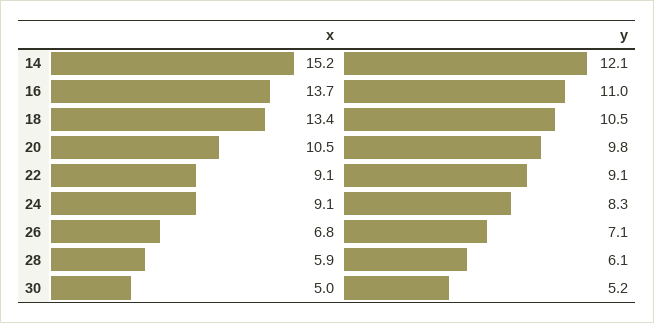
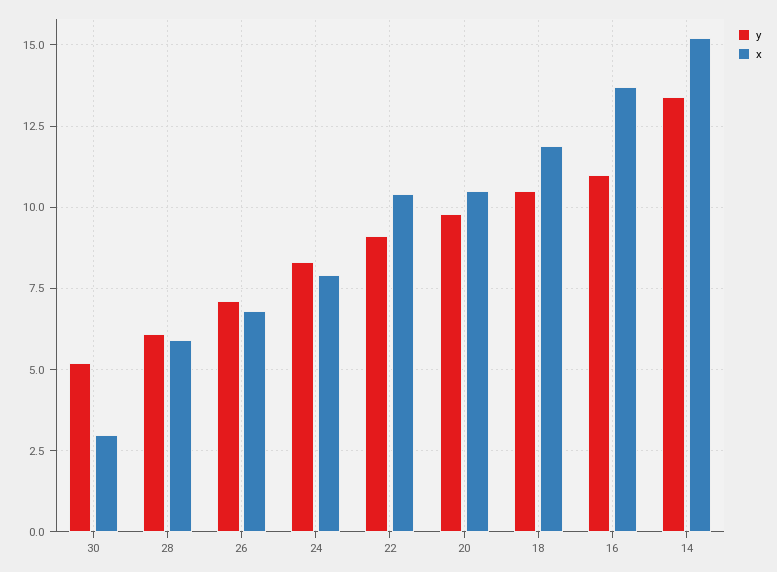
  {
    "x": {
      "14": 15.2,
      "16": 13.7,
-     "18": 13.4,
+     "18": 12,
      "20": 10.5,
-     "22": 9.1,
+     "22": 10.5,
-     "24": 9.1,
+     "24": 8,
      "26": 6.8,
      "28": 5.9,
-     "30": 5
+     "30": 3
    },
    "y": {
-     "14": 12.1,
+     "14": 13.5,
      "16": 11,
      "18": 10.5,
      "20": 9.8,
      "22": 9.1,
      "24": 8.3,
      "26": 7.1,
      "28": 6.1,
      "30": 5.2
    }
  }

